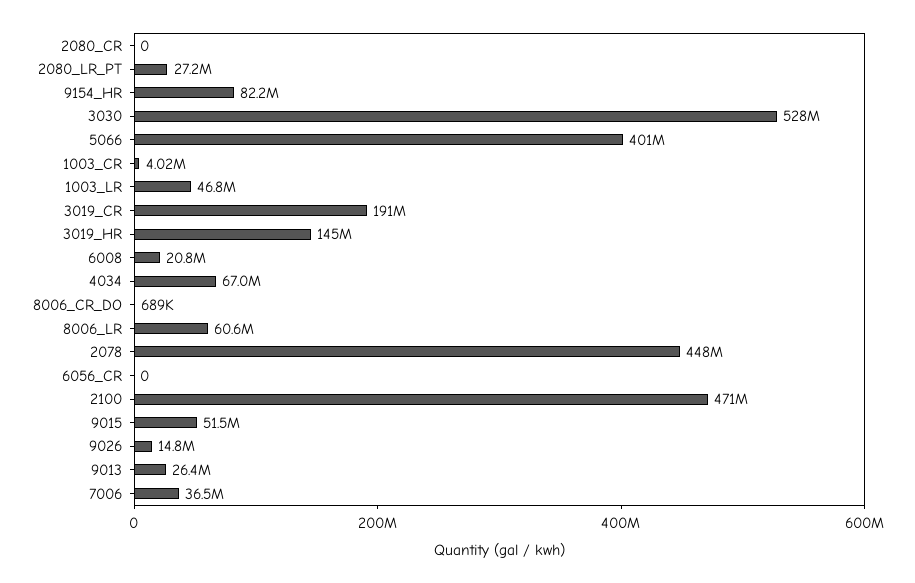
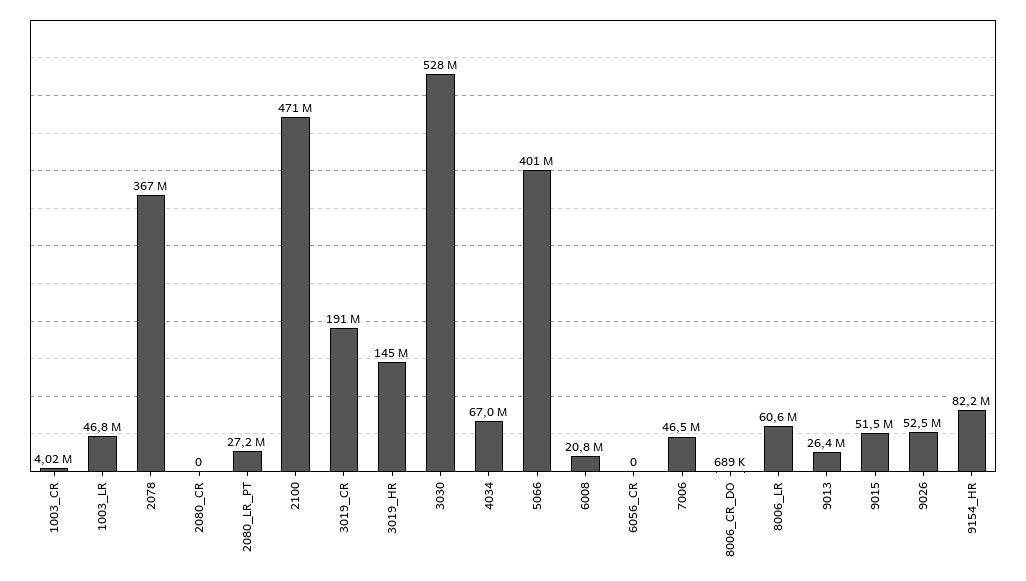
  {
    "2080_CR": 0,
    "2080_LR_PT": 27200000,
    "9154_HR": 82200000,
    "3030": 528000000,
    "5066": 401000000,
    "1003_CR": 4020000,
    "1003_LR": 46800000,
    "3019_CR": 191000000,
    "3019_HR": 145000000,
    "6008": 20800000,
    "4034": 67000000,
    "8006_CR_DO": 689000,
    "8006_LR": 60600000,
-   "2078": 448000000,
+   "2078": 367000000,
    "6056_CR": 0,
    "2100": 471000000,
    "9015": 51500000,
-   "9026": 14800000,
+   "9026": 52500000,
    "9013": 26400000,
-   "7006": 36500000
+   "7006": 46500000
  }

